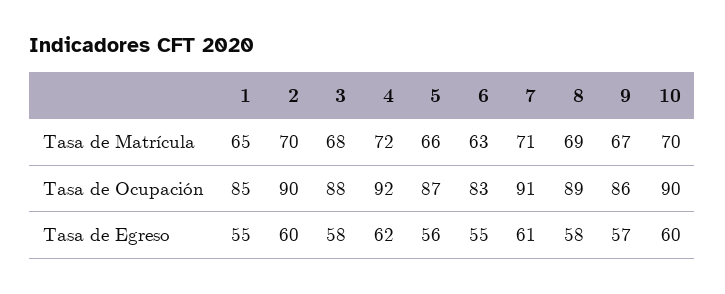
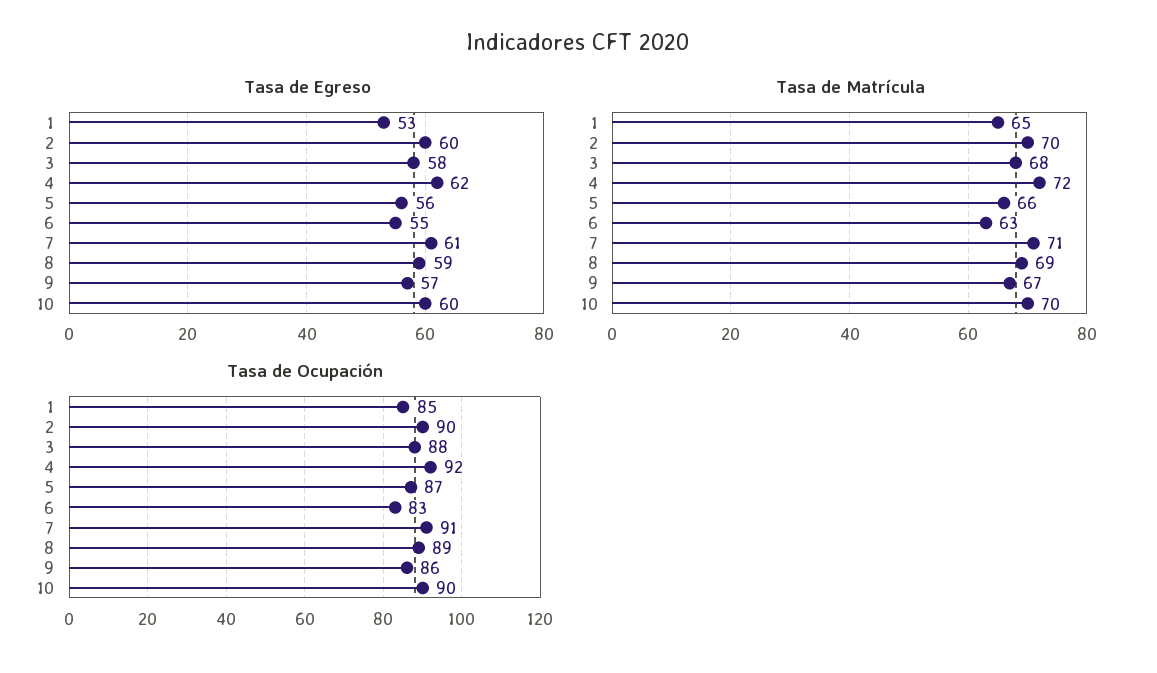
  {
    "Tasa de Matrícula": {
      "1": 65,
      "2": 70,
      "3": 68,
      "4": 72,
      "5": 66,
      "6": 63,
      "7": 71,
      "8": 69,
      "9": 67,
      "10": 70
    },
    "Tasa de Ocupación": {
      "1": 85,
      "2": 90,
      "3": 88,
      "4": 92,
      "5": 87,
      "6": 83,
      "7": 91,
      "8": 89,
      "9": 86,
      "10": 90
    },
    "Tasa de Egreso": {
-     "1": 55,
+     "1": 53,
      "2": 60,
      "3": 58,
      "4": 62,
      "5": 56,
      "6": 55,
      "7": 61,
-     "8": 58,
+     "8": 59,
      "9": 57,
      "10": 60
    }
  }

